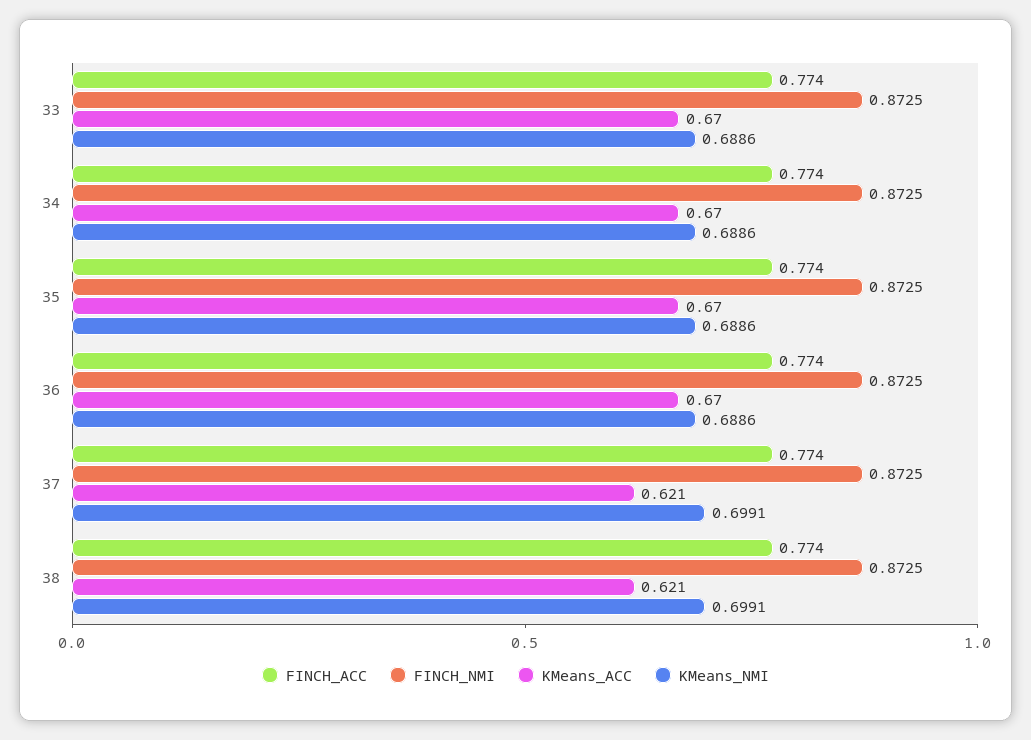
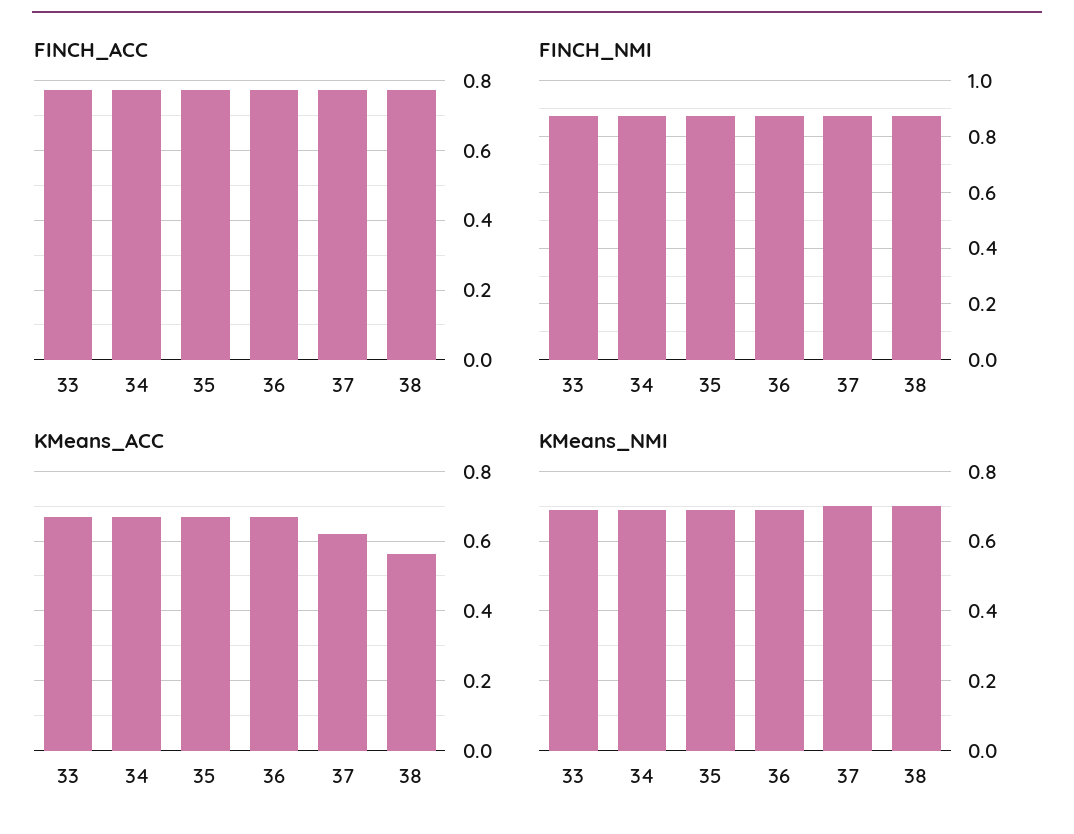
  {
    "FINCH_ACC": {
      "33": 0.774,
      "34": 0.774,
      "35": 0.774,
      "36": 0.774,
      "37": 0.774,
      "38": 0.774
    },
    "FINCH_NMI": {
      "33": 0.8725,
      "34": 0.8725,
      "35": 0.8725,
      "36": 0.8725,
      "37": 0.8725,
      "38": 0.8725
    },
    "KMeans_ACC": {
      "33": 0.67,
      "34": 0.67,
      "35": 0.67,
      "36": 0.67,
      "37": 0.621,
-     "38": 0.621
+     "38": 0.56
    },
    "KMeans_NMI": {
      "33": 0.6886,
      "34": 0.6886,
      "35": 0.6886,
      "36": 0.6886,
      "37": 0.6991,
      "38": 0.6991
    }
  }

